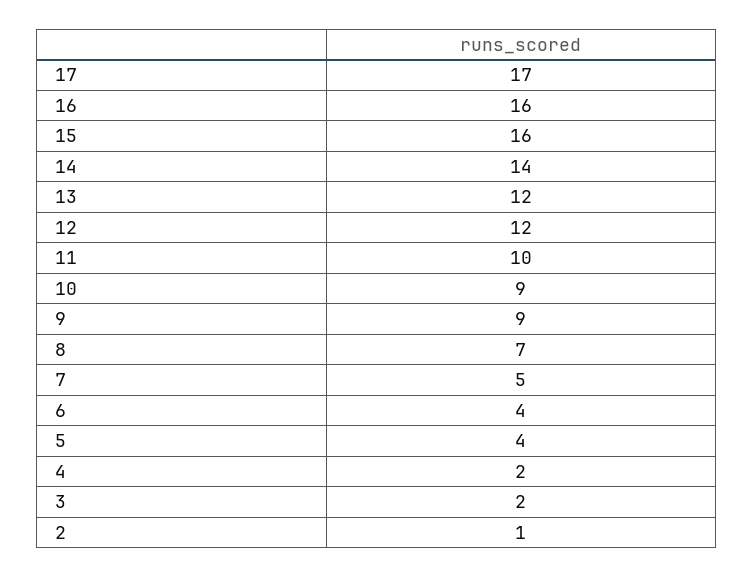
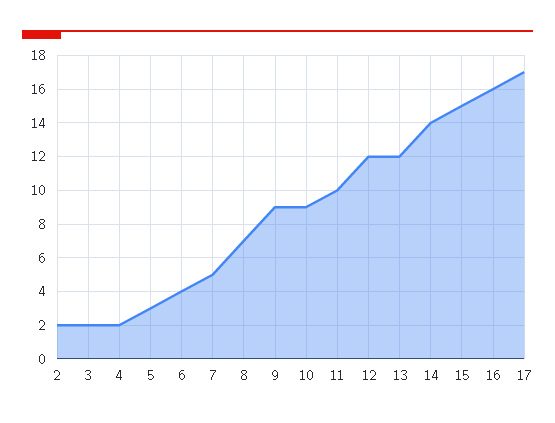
  {
    "17": 17,
    "16": 16,
-   "15": 16,
+   "15": 15,
    "14": 14,
    "13": 12,
    "12": 12,
    "11": 10,
    "10": 9,
    "9": 9,
    "8": 7,
    "7": 5,
    "6": 4,
-   "5": 4,
+   "5": 3,
    "4": 2,
    "3": 2,
-   "2": 1
+   "2": 2
  }

